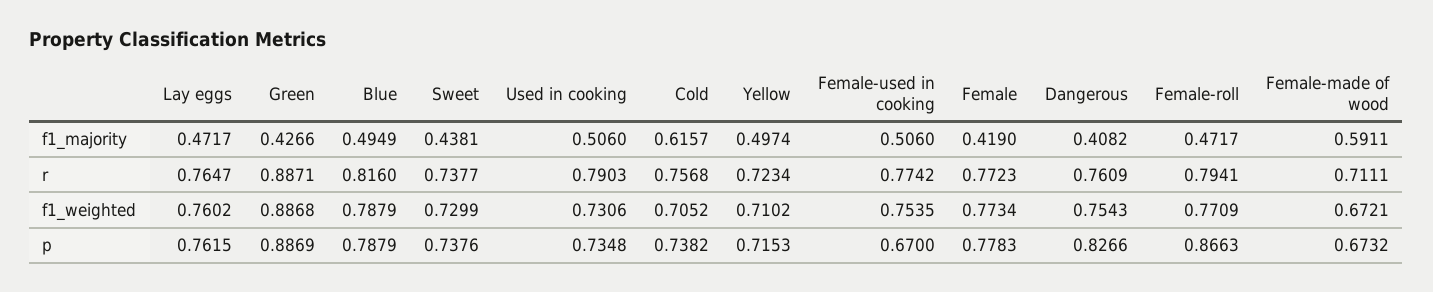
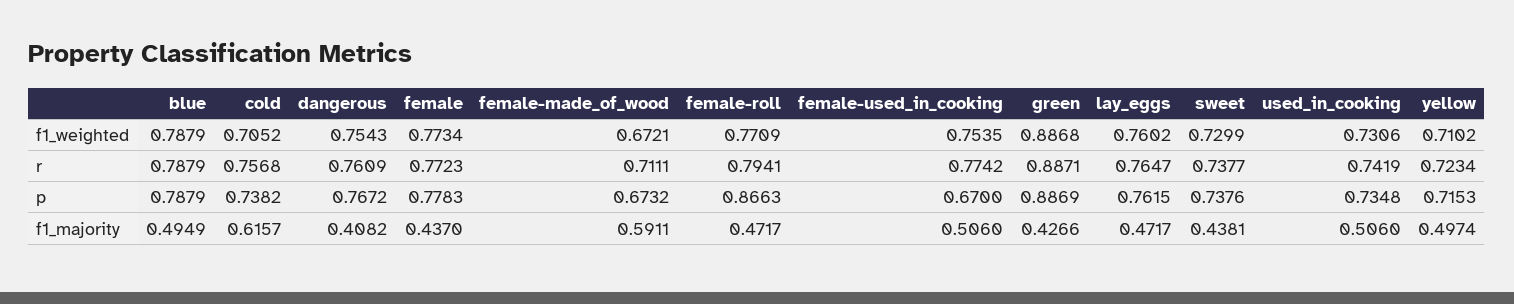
  {
    "Lay eggs": {
      "f1_majority": 0.4717,
      "r": 0.7647,
      "f1_weighted": 0.7602,
      "p": 0.7615
    },
    "Green": {
      "f1_majority": 0.4266,
      "r": 0.8871,
      "f1_weighted": 0.8868,
      "p": 0.8869
    },
    "Blue": {
      "f1_majority": 0.4949,
-     "r": 0.816,
+     "r": 0.7879,
      "f1_weighted": 0.7879,
      "p": 0.7879
    },
    "Sweet": {
      "f1_majority": 0.4381,
      "r": 0.7377,
      "f1_weighted": 0.7299,
      "p": 0.7376
    },
    "Used in cooking": {
      "f1_majority": 0.506,
-     "r": 0.7903,
+     "r": 0.7419,
      "f1_weighted": 0.7306,
      "p": 0.7348
    },
    "Cold": {
      "f1_majority": 0.6157,
      "r": 0.7568,
      "f1_weighted": 0.7052,
      "p": 0.7382
    },
    "Yellow": {
      "f1_majority": 0.4974,
      "r": 0.7234,
      "f1_weighted": 0.7102,
      "p": 0.7153
    },
    "Female-used in cooking": {
      "f1_majority": 0.506,
      "r": 0.7742,
      "f1_weighted": 0.7535,
      "p": 0.67
    },
    "Female": {
-     "f1_majority": 0.419,
+     "f1_majority": 0.437,
      "r": 0.7723,
      "f1_weighted": 0.7734,
      "p": 0.7783
    },
    "Dangerous": {
      "f1_majority": 0.4082,
      "r": 0.7609,
      "f1_weighted": 0.7543,
-     "p": 0.8266
+     "p": 0.7672
    },
    "Female-roll": {
      "f1_majority": 0.4717,
      "r": 0.7941,
      "f1_weighted": 0.7709,
      "p": 0.8663
    },
    "Female-made of wood": {
      "f1_majority": 0.5911,
      "r": 0.7111,
      "f1_weighted": 0.6721,
      "p": 0.6732
    }
  }

